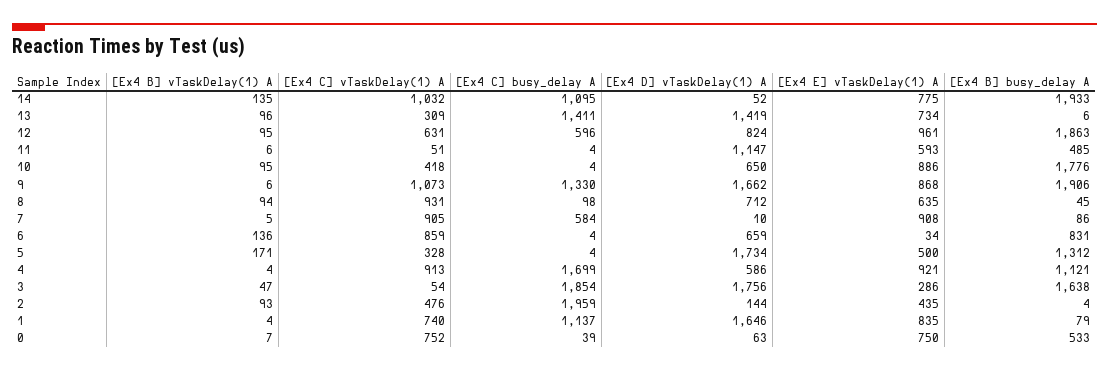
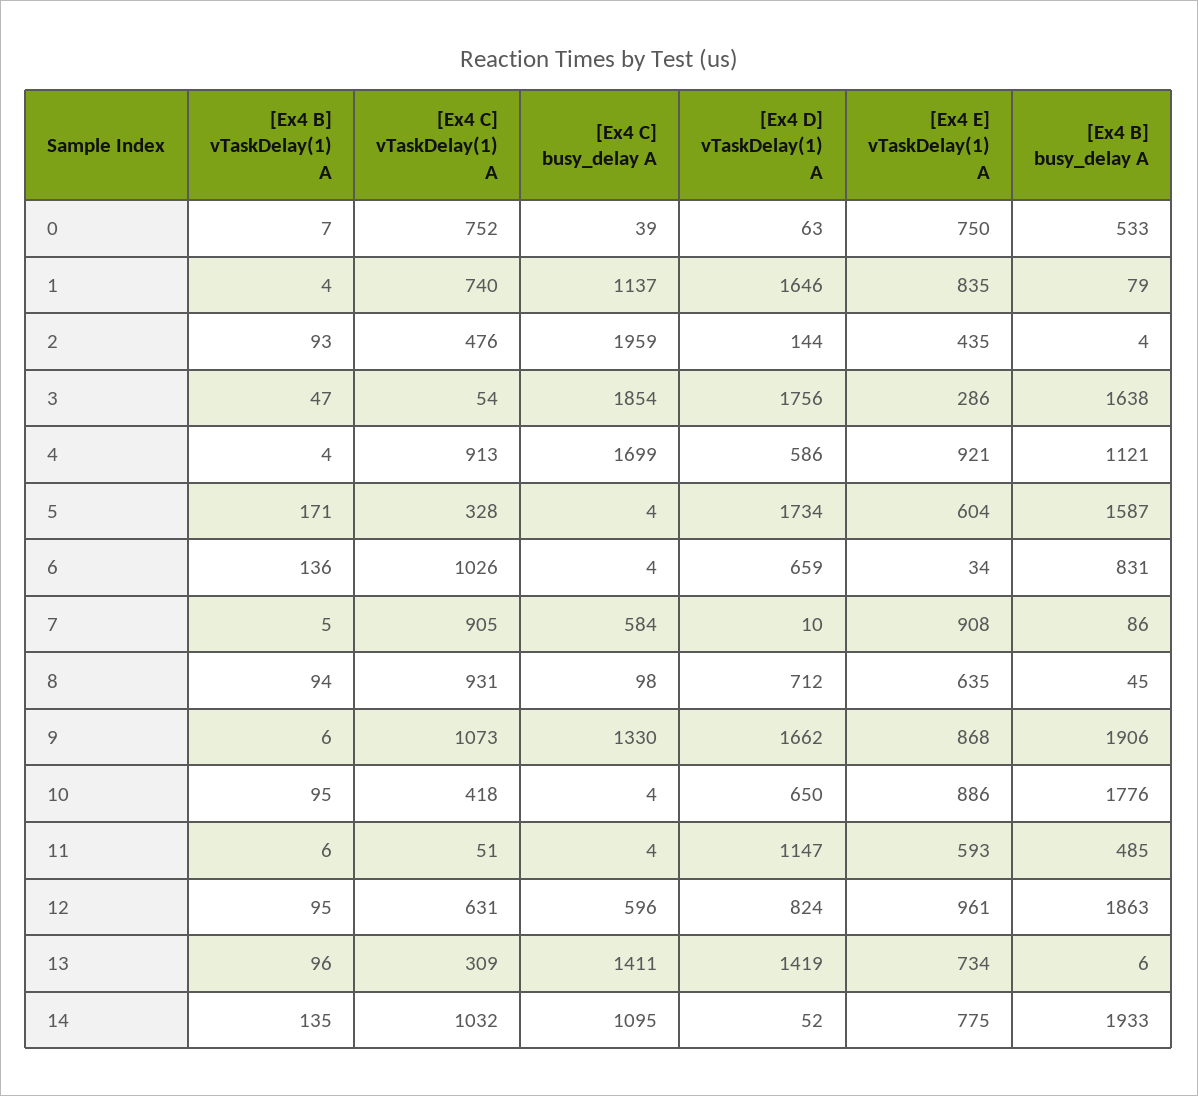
  {
    "[Ex4 B] vTaskDelay(1) A": {
      "14": 135,
      "13": 96,
      "12": 95,
      "11": 6,
      "10": 95,
      "9": 6,
      "8": 94,
      "7": 5,
      "6": 136,
      "5": 171,
      "4": 4,
      "3": 47,
      "2": 93,
      "1": 4,
      "0": 7
    },
    "[Ex4 C] vTaskDelay(1) A": {
      "14": 1032,
      "13": 309,
      "12": 631,
      "11": 51,
      "10": 418,
      "9": 1073,
      "8": 931,
      "7": 905,
-     "6": 859,
+     "6": 1026,
      "5": 328,
      "4": 913,
      "3": 54,
      "2": 476,
      "1": 740,
      "0": 752
    },
    "[Ex4 C] busy_delay A": {
      "14": 1095,
      "13": 1411,
      "12": 596,
      "11": 4,
      "10": 4,
      "9": 1330,
      "8": 98,
      "7": 584,
      "6": 4,
      "5": 4,
      "4": 1699,
      "3": 1854,
      "2": 1959,
      "1": 1137,
      "0": 39
    },
    "[Ex4 D] vTaskDelay(1) A": {
      "14": 52,
      "13": 1419,
      "12": 824,
      "11": 1147,
      "10": 650,
      "9": 1662,
      "8": 712,
      "7": 10,
      "6": 659,
      "5": 1734,
      "4": 586,
      "3": 1756,
      "2": 144,
      "1": 1646,
      "0": 63
    },
    "[Ex4 E] vTaskDelay(1) A": {
      "14": 775,
      "13": 734,
      "12": 961,
      "11": 593,
      "10": 886,
      "9": 868,
      "8": 635,
      "7": 908,
      "6": 34,
-     "5": 500,
+     "5": 604,
      "4": 921,
      "3": 286,
      "2": 435,
      "1": 835,
      "0": 750
    },
    "[Ex4 B] busy_delay A": {
      "14": 1933,
      "13": 6,
      "12": 1863,
      "11": 485,
      "10": 1776,
      "9": 1906,
      "8": 45,
      "7": 86,
      "6": 831,
-     "5": 1312,
+     "5": 1587,
      "4": 1121,
      "3": 1638,
      "2": 4,
      "1": 79,
      "0": 533
    }
  }

